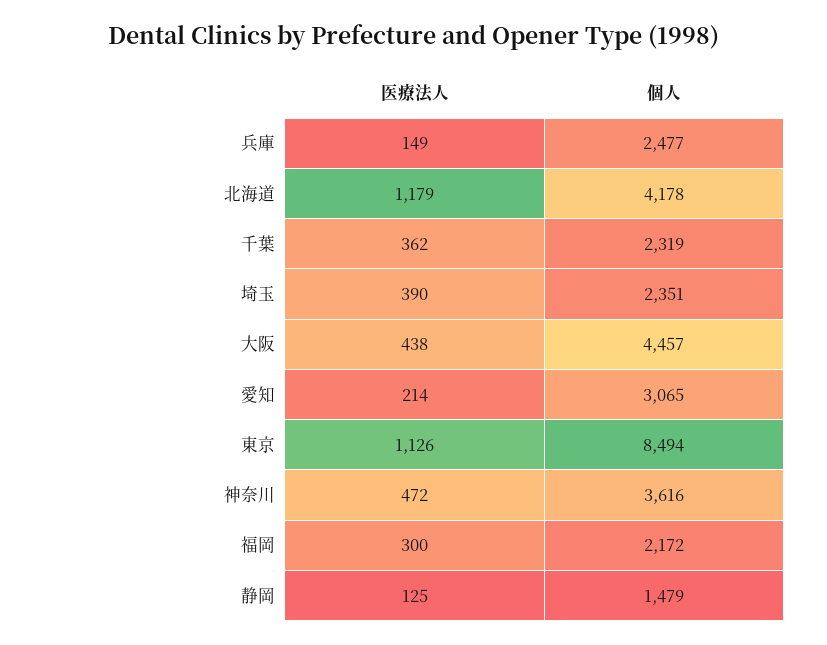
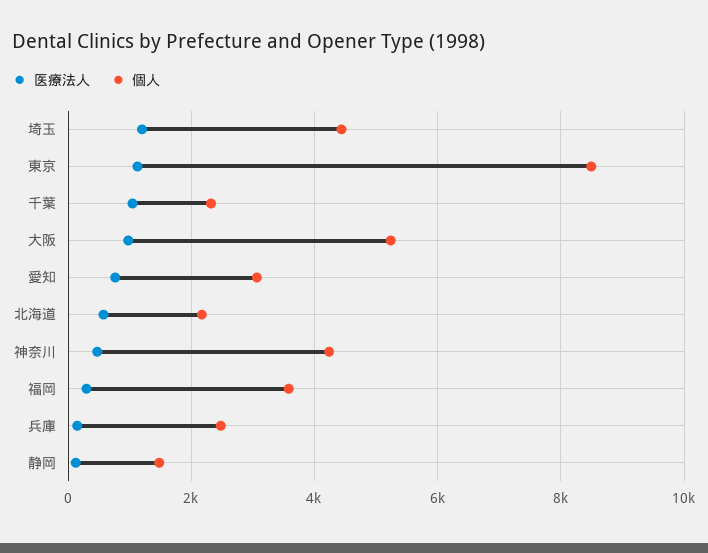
  {
    "医療法人": {
      "兵庫": 149,
-     "北海道": 1179,
+     "北海道": 600,
-     "千葉": 362,
+     "千葉": 1000,
-     "埼玉": 390,
+     "埼玉": 1200,
-     "大阪": 438,
+     "大阪": 1000,
-     "愛知": 214,
+     "愛知": 800,
      "東京": 1126,
      "神奈川": 472,
      "福岡": 300,
      "静岡": 125
    },
    "個人": {
      "兵庫": 2477,
-     "北海道": 4178,
+     "北海道": 2200,
      "千葉": 2319,
-     "埼玉": 2351,
+     "埼玉": 4400,
-     "大阪": 4457,
+     "大阪": 5200,
      "愛知": 3065,
      "東京": 8494,
-     "神奈川": 3616,
+     "神奈川": 4200,
-     "福岡": 2172,
+     "福岡": 3600,
      "静岡": 1479
    }
  }

